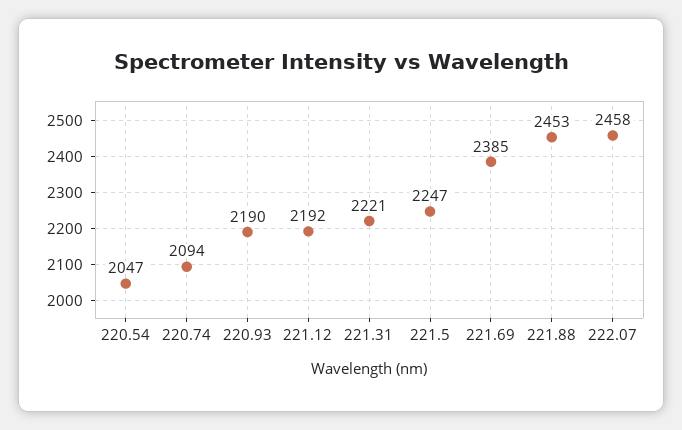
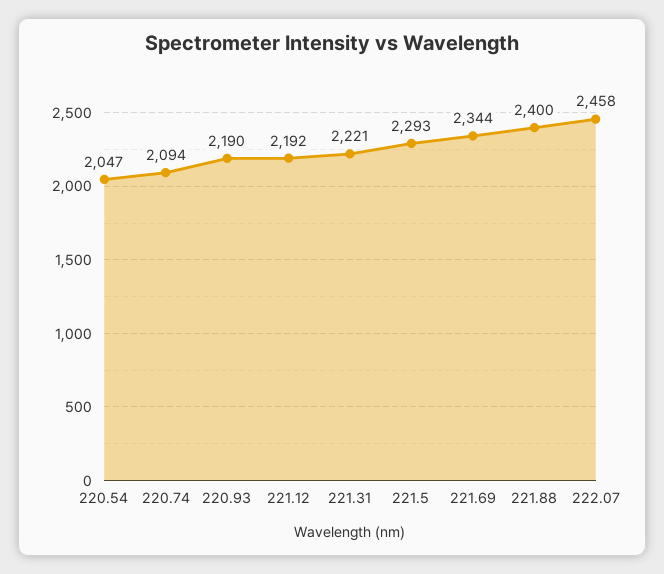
  {
    "220.54": 2047,
    "220.74": 2094,
    "220.93": 2190,
    "221.12": 2192,
    "221.31": 2221,
-   "221.5": 2247,
+   "221.5": 2293,
-   "221.69": 2385,
+   "221.69": 2344,
-   "221.88": 2453,
+   "221.88": 2400,
    "222.07": 2458
  }

